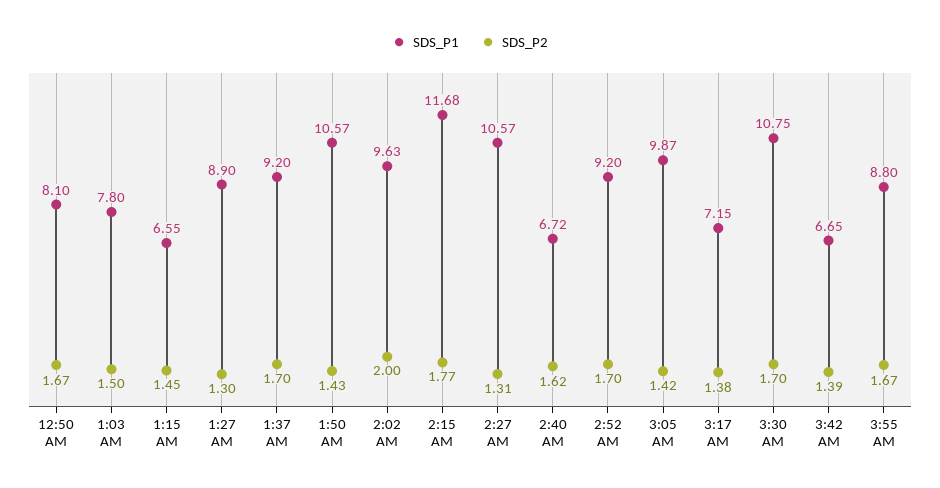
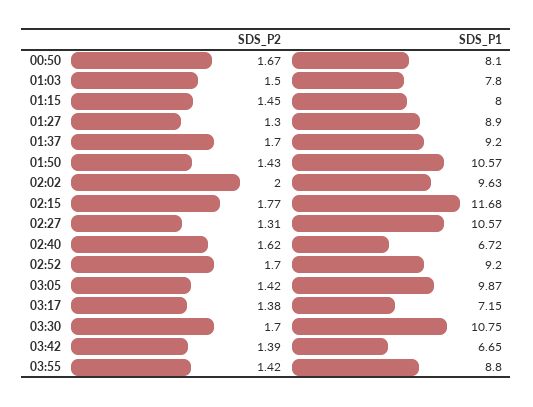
  {
    "SDS_P1": {
      "12:50 AM": 8.1,
      "1:03 AM": 7.8,
-     "1:15 AM": 6.55,
+     "1:15 AM": 8,
      "1:27 AM": 8.9,
      "1:37 AM": 9.2,
      "1:50 AM": 10.57,
      "2:02 AM": 9.63,
      "2:15 AM": 11.68,
      "2:27 AM": 10.57,
      "2:40 AM": 6.72,
      "2:52 AM": 9.2,
      "3:05 AM": 9.87,
      "3:17 AM": 7.15,
      "3:30 AM": 10.75,
      "3:42 AM": 6.65,
      "3:55 AM": 8.8
    },
    "SDS_P2": {
      "12:50 AM": 1.67,
      "1:03 AM": 1.5,
      "1:15 AM": 1.45,
      "1:27 AM": 1.3,
      "1:37 AM": 1.7,
      "1:50 AM": 1.43,
      "2:02 AM": 2,
      "2:15 AM": 1.77,
      "2:27 AM": 1.31,
      "2:40 AM": 1.62,
      "2:52 AM": 1.7,
      "3:05 AM": 1.42,
      "3:17 AM": 1.38,
      "3:30 AM": 1.7,
      "3:42 AM": 1.39,
-     "3:55 AM": 1.67
+     "3:55 AM": 1.42
    }
  }

